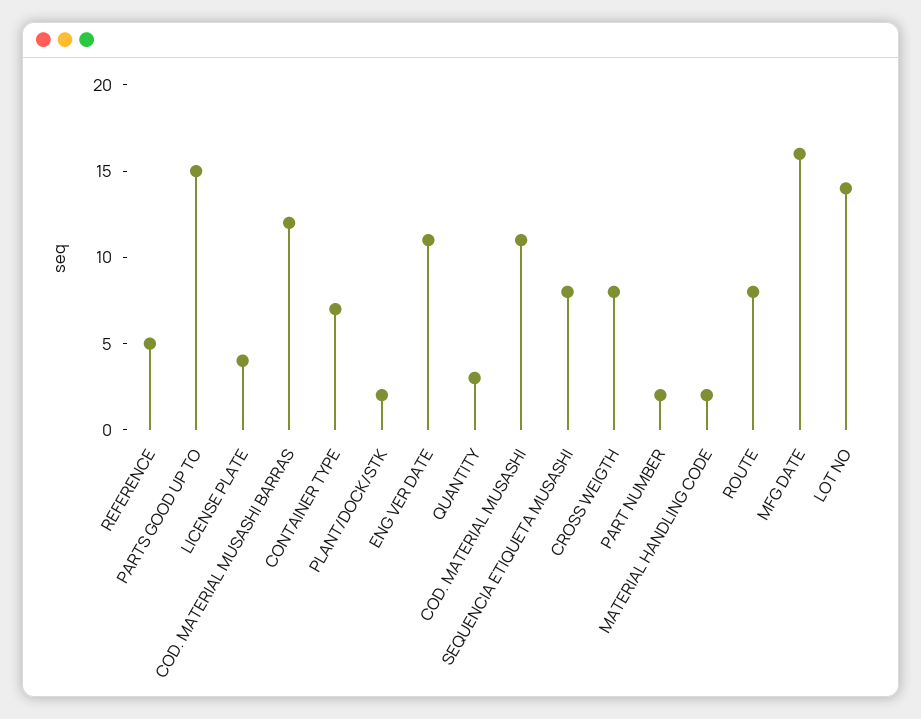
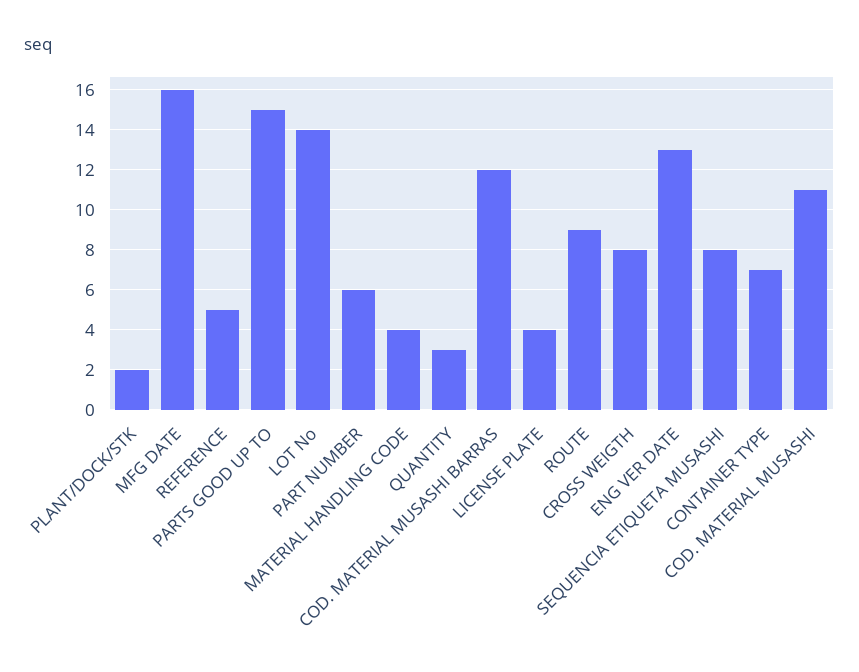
  {
    "REFERENCE": 5,
    "PARTS GOOD UP TO": 15,
    "LICENSE PLATE": 4,
    "COD. MATERIAL MUSASHI BARRAS": 12,
    "CONTAINER TYPE": 7,
    "PLANT/DOCK/STK": 2,
-   "ENG VER DATE": 11,
+   "ENG VER DATE": 13,
    "QUANTITY": 3,
    "COD. MATERIAL MUSASHI": 11,
    "SEQUENCIA ETIQUETA MUSASHI": 8,
    "CROSS WEIGTH": 8,
-   "PART NUMBER": 2,
+   "PART NUMBER": 6,
-   "MATERIAL HANDLING CODE": 2,
+   "MATERIAL HANDLING CODE": 4,
-   "ROUTE": 8,
+   "ROUTE": 9,
    "MFG DATE": 16,
    "LOT NO": 14
  }

